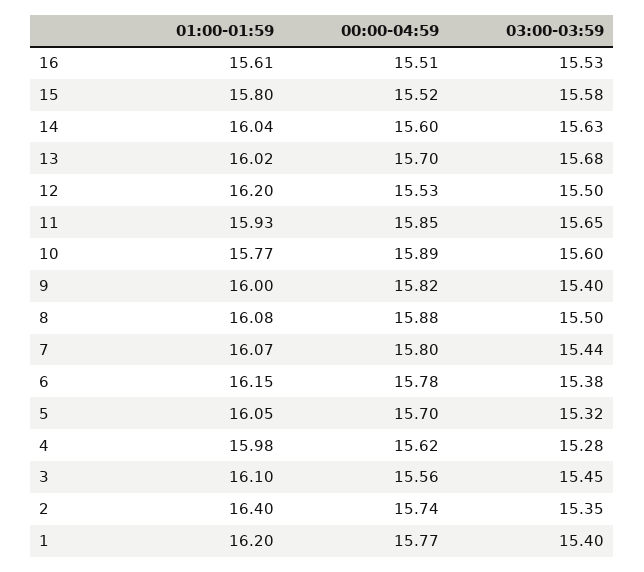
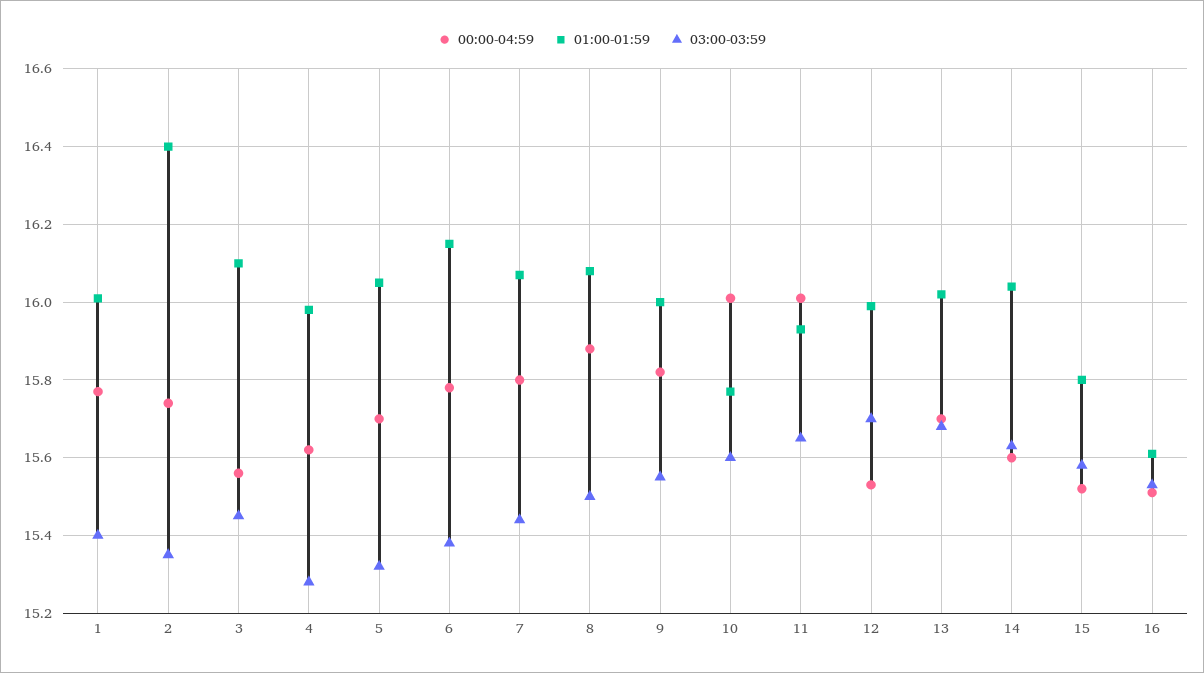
  {
    "01:00-01:59": {
      "16": 15.61,
      "15": 15.8,
      "14": 16.04,
      "13": 16.02,
-     "12": 16.2,
+     "12": 16,
      "11": 15.93,
      "10": 15.77,
      "9": 16,
      "8": 16.08,
      "7": 16.07,
      "6": 16.15,
      "5": 16.05,
      "4": 15.98,
      "3": 16.1,
      "2": 16.4,
-     "1": 16.2
+     "1": 16
    },
    "00:00-04:59": {
      "16": 15.51,
      "15": 15.52,
      "14": 15.6,
      "13": 15.7,
      "12": 15.53,
-     "11": 15.85,
+     "11": 16,
-     "10": 15.89,
+     "10": 16,
      "9": 15.82,
      "8": 15.88,
      "7": 15.8,
      "6": 15.78,
      "5": 15.7,
      "4": 15.62,
      "3": 15.56,
      "2": 15.74,
      "1": 15.77
    },
    "03:00-03:59": {
      "16": 15.53,
      "15": 15.58,
      "14": 15.63,
      "13": 15.68,
-     "12": 15.5,
+     "12": 15.7,
      "11": 15.65,
      "10": 15.6,
-     "9": 15.4,
+     "9": 15.55,
      "8": 15.5,
      "7": 15.44,
      "6": 15.38,
      "5": 15.32,
      "4": 15.28,
      "3": 15.45,
      "2": 15.35,
      "1": 15.4
    }
  }

